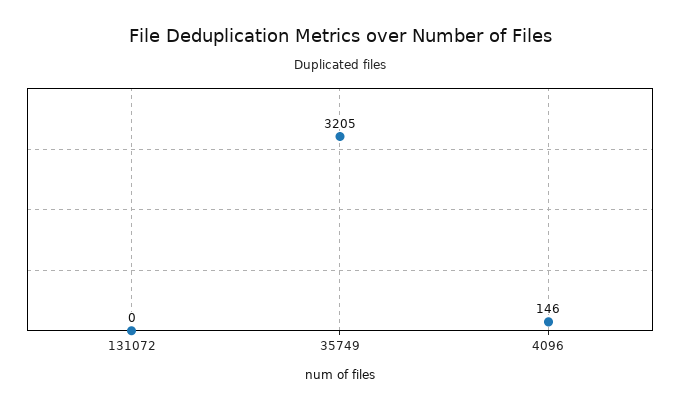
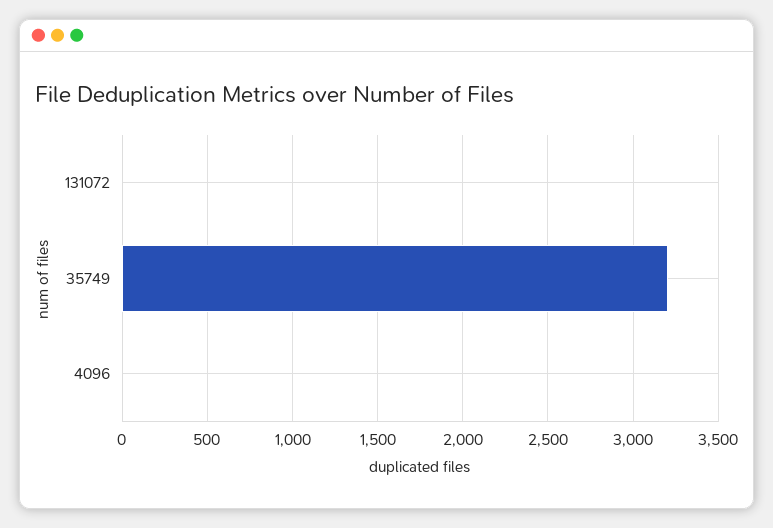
  {
    "131072": 0,
    "35749": 3205,
-   "4096": 146
+   "4096": 0
  }

